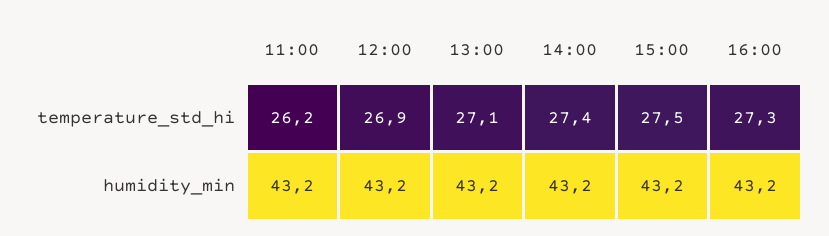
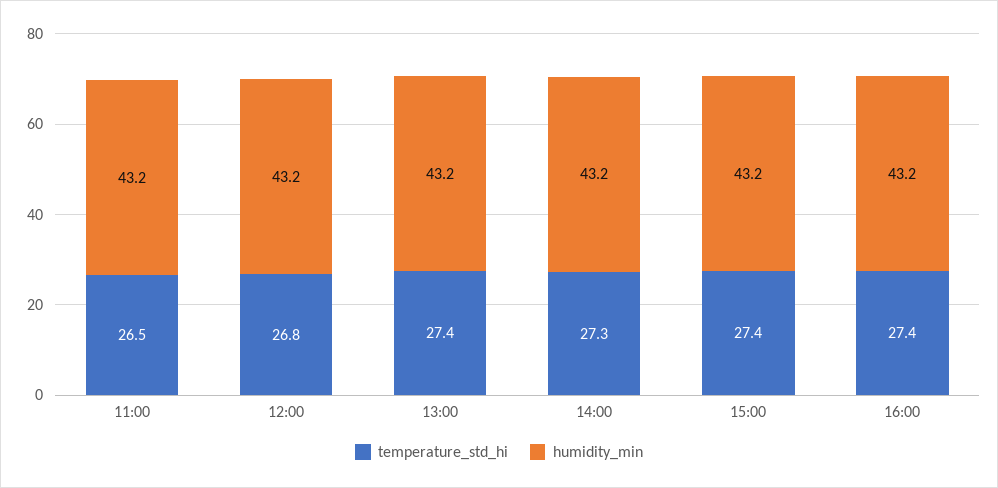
  {
    "temperature_std_hi": {
-     "11:00": 26.2,
+     "11:00": 26.5,
-     "12:00": 26.9,
+     "12:00": 26.8,
-     "13:00": 27.1,
+     "13:00": 27.4,
-     "14:00": 27.4,
+     "14:00": 27.3,
-     "15:00": 27.5,
+     "15:00": 27.4,
-     "16:00": 27.3
+     "16:00": 27.4
    },
    "humidity_min": {
      "11:00": 43.2,
      "12:00": 43.2,
      "13:00": 43.2,
      "14:00": 43.2,
      "15:00": 43.2,
      "16:00": 43.2
    }
  }

